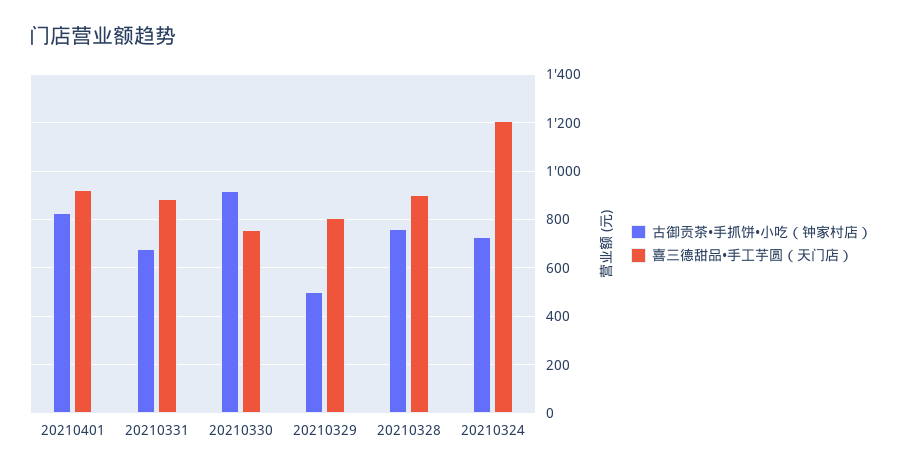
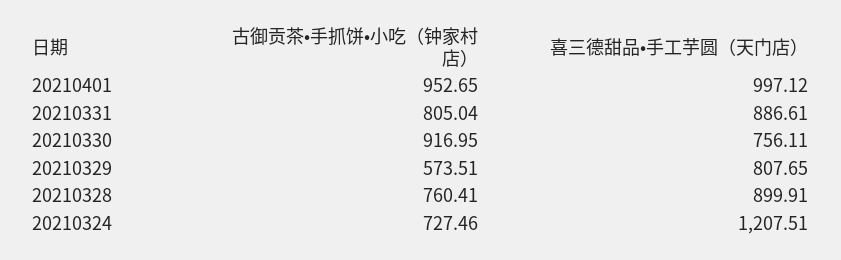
  {
    "古御贡茶•手抓饼•小吃（钟家村店）": {
-     "20210401": 825,
+     "20210401": 952.65,
-     "20210331": 675,
+     "20210331": 805.04,
      "20210330": 916.95,
-     "20210329": 500,
+     "20210329": 573.51,
      "20210328": 760.41,
      "20210324": 727.46
    },
    "喜三德甜品•手工芋圆（天门店）": {
-     "20210401": 925,
+     "20210401": 997.12,
      "20210331": 886.61,
      "20210330": 756.11,
      "20210329": 807.65,
      "20210328": 899.91,
      "20210324": 1207.51
    }
  }

